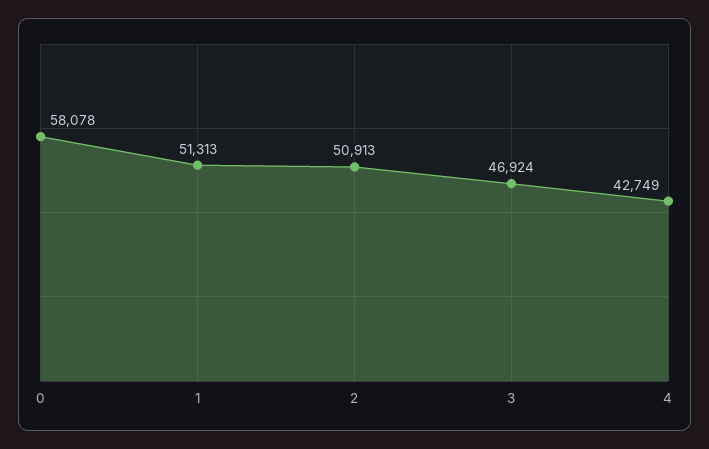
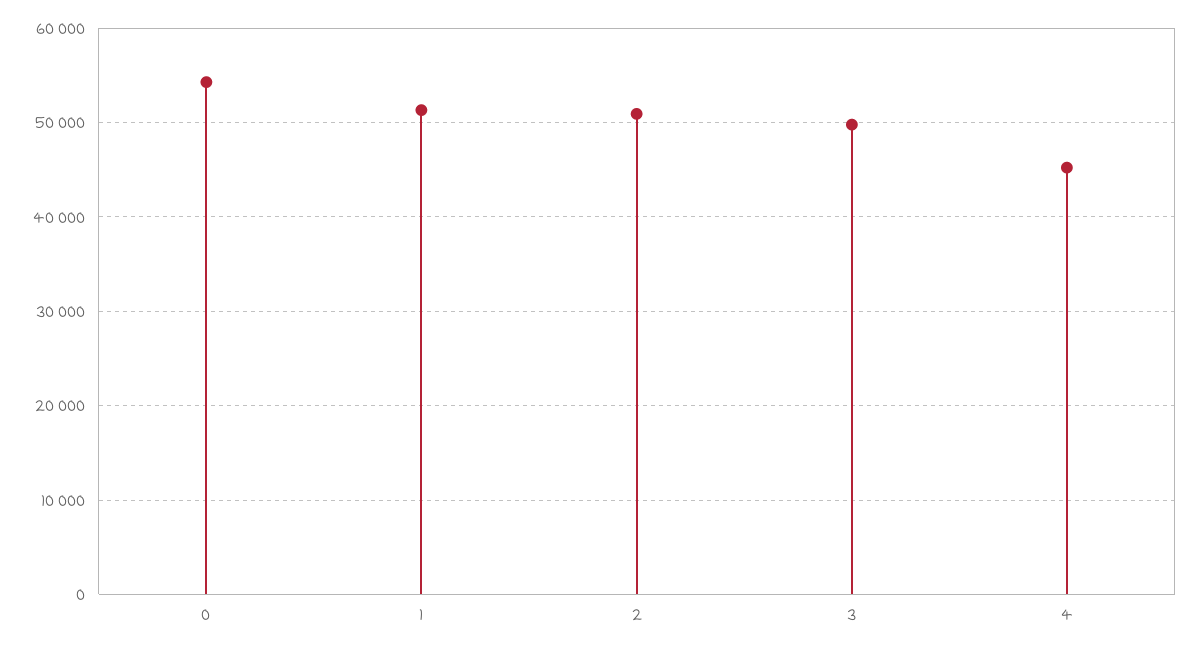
  {
-   "0": 58078,
+   "0": 54000,
    "1": 51313,
    "2": 50913,
-   "3": 46924,
+   "3": 50000,
-   "4": 42749
+   "4": 45000
  }

